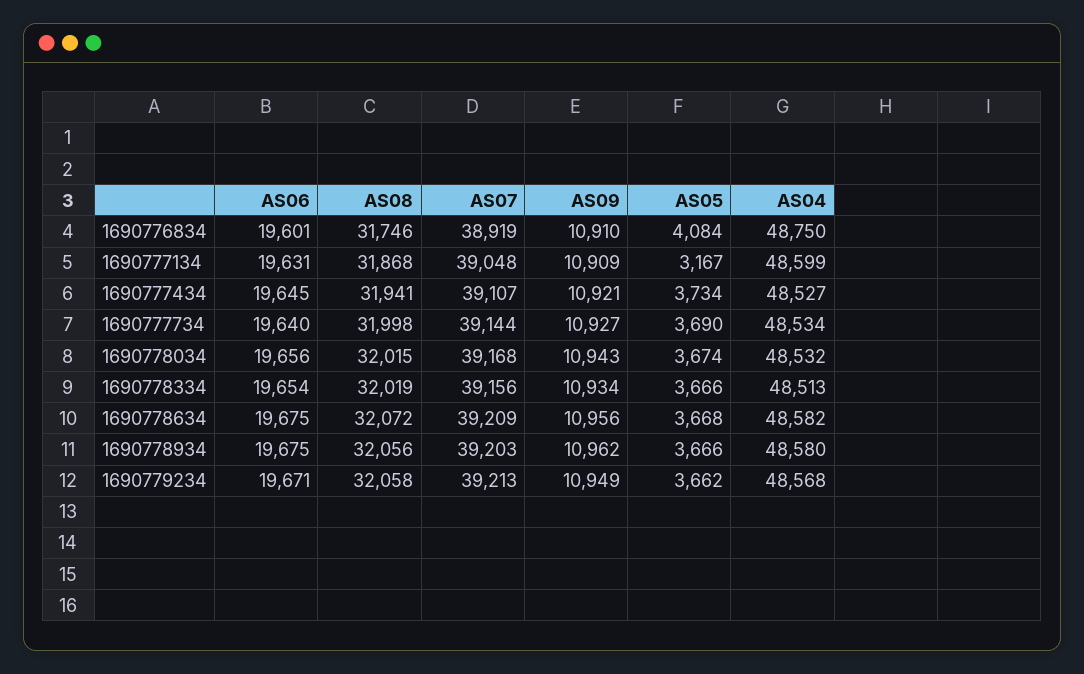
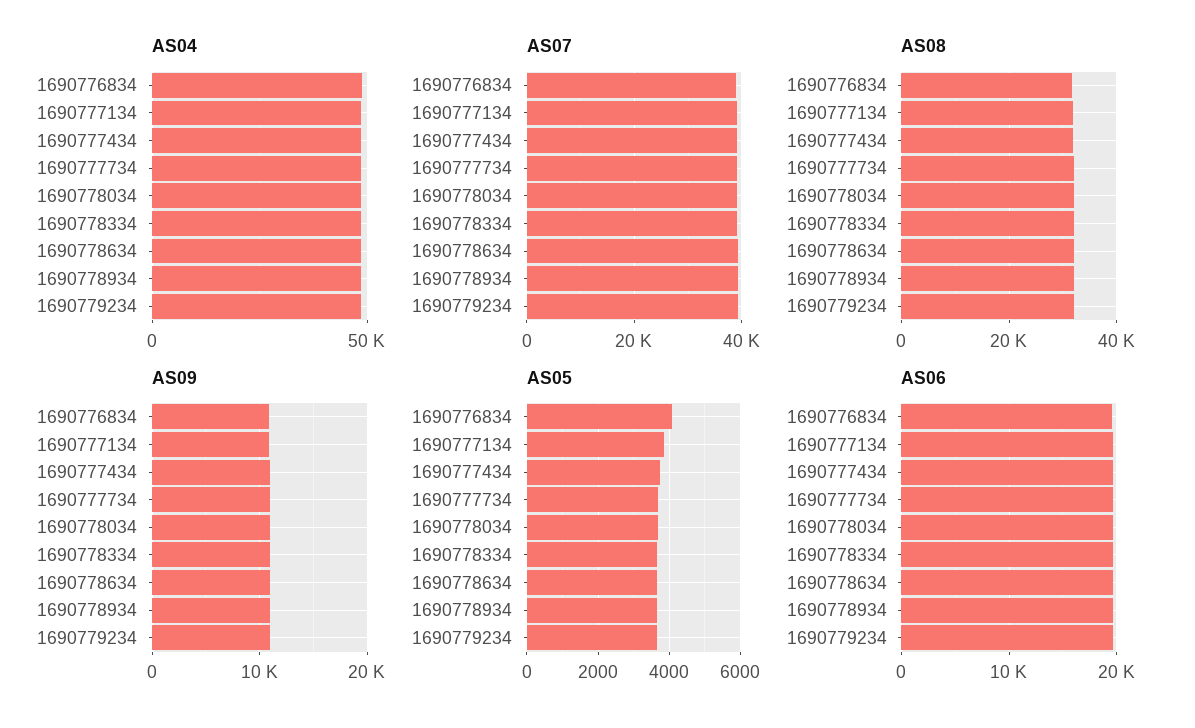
  {
    "AS06": {
      "1690776834": 19601,
      "1690777134": 19631,
      "1690777434": 19645,
      "1690777734": 19640,
      "1690778034": 19656,
      "1690778334": 19654,
      "1690778634": 19675,
      "1690778934": 19675,
      "1690779234": 19671
    },
    "AS08": {
      "1690776834": 31746,
      "1690777134": 31868,
      "1690777434": 31941,
      "1690777734": 31998,
      "1690778034": 32015,
      "1690778334": 32019,
      "1690778634": 32072,
      "1690778934": 32056,
      "1690779234": 32058
    },
    "AS07": {
      "1690776834": 38919,
      "1690777134": 39048,
      "1690777434": 39107,
      "1690777734": 39144,
      "1690778034": 39168,
      "1690778334": 39156,
      "1690778634": 39209,
      "1690778934": 39203,
      "1690779234": 39213
    },
    "AS09": {
      "1690776834": 10910,
      "1690777134": 10909,
      "1690777434": 10921,
      "1690777734": 10927,
      "1690778034": 10943,
      "1690778334": 10934,
      "1690778634": 10956,
      "1690778934": 10962,
      "1690779234": 10949
    },
    "AS05": {
      "1690776834": 4084,
-     "1690777134": 3167,
+     "1690777134": 3800,
      "1690777434": 3734,
      "1690777734": 3690,
      "1690778034": 3674,
      "1690778334": 3666,
      "1690778634": 3668,
      "1690778934": 3666,
      "1690779234": 3662
    },
    "AS04": {
      "1690776834": 48750,
      "1690777134": 48599,
      "1690777434": 48527,
      "1690777734": 48534,
      "1690778034": 48532,
      "1690778334": 48513,
      "1690778634": 48582,
      "1690778934": 48580,
      "1690779234": 48568
    }
  }

